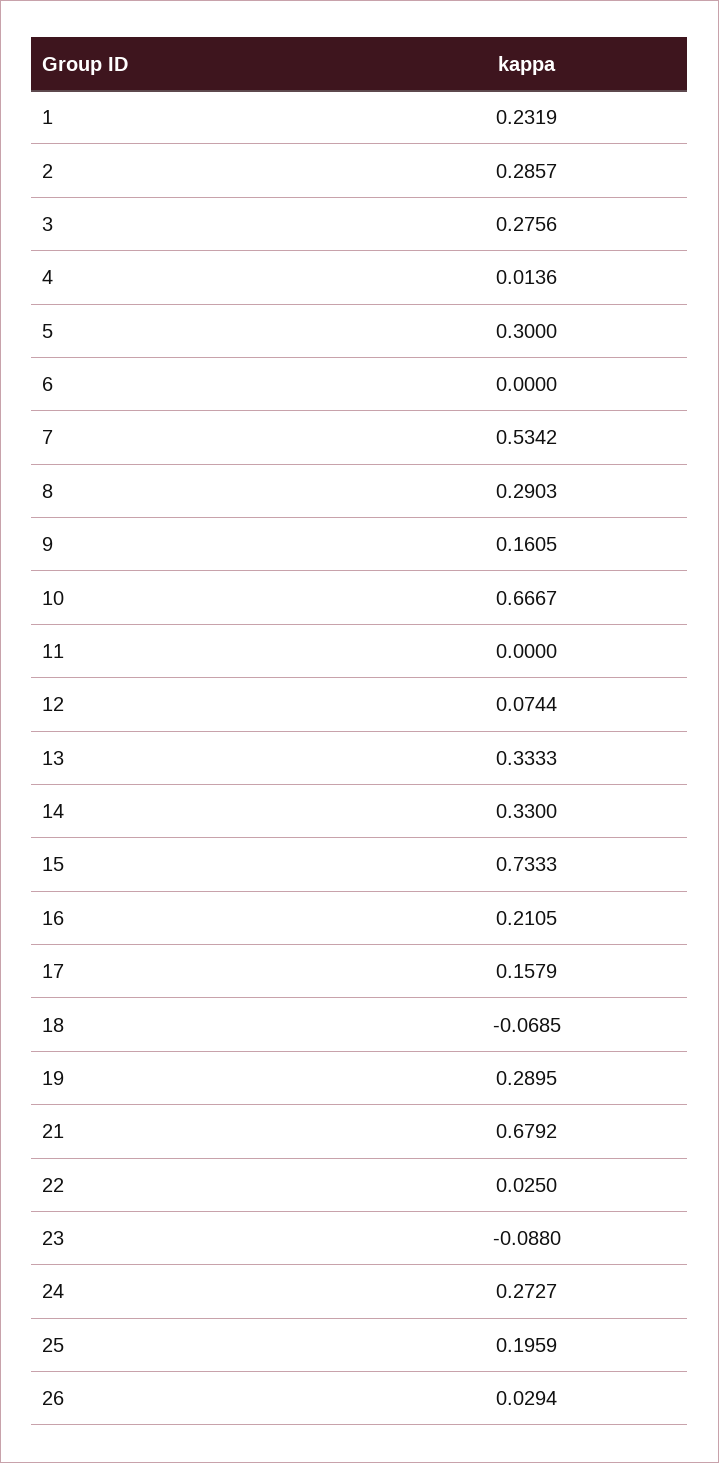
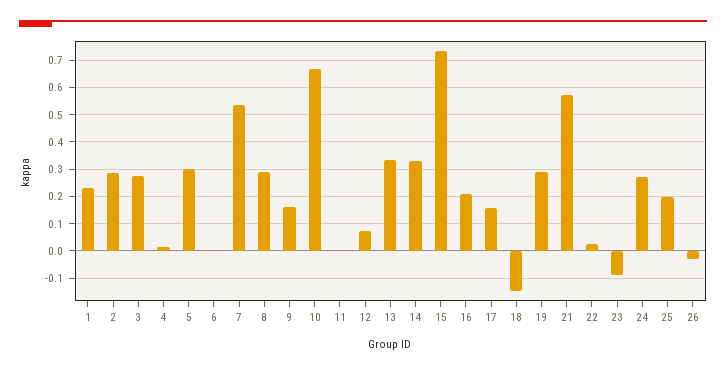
  {
    "1": 0.2319,
    "2": 0.2857,
    "3": 0.2756,
    "4": 0.0136,
    "5": 0.3,
    "6": 0,
    "7": 0.5342,
    "8": 0.2903,
    "9": 0.1605,
    "10": 0.6667,
    "11": 0,
    "12": 0.0744,
    "13": 0.3333,
    "14": 0.33,
    "15": 0.7333,
    "16": 0.2105,
    "17": 0.1579,
-   "18": -0.0685,
+   "18": -0.15,
    "19": 0.2895,
-   "21": 0.6792,
+   "21": 0.575,
    "22": 0.025,
    "23": -0.088,
    "24": 0.2727,
    "25": 0.1959,
-   "26": 0.0294
+   "26": -0.025
  }

